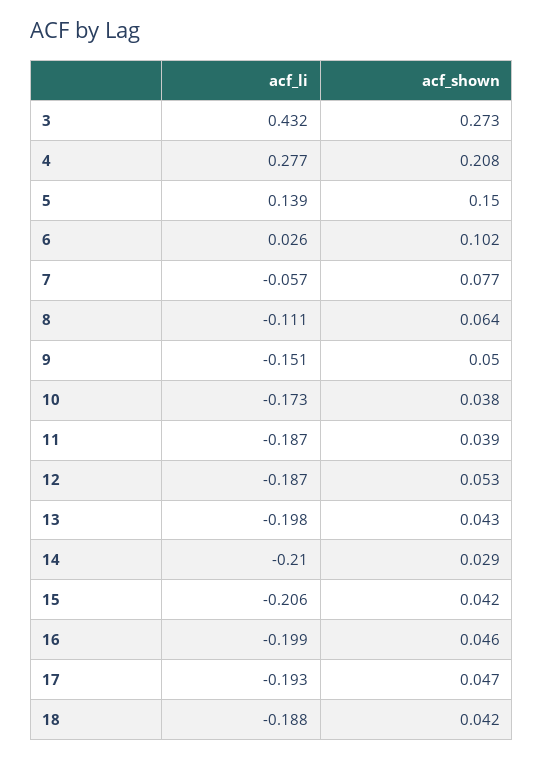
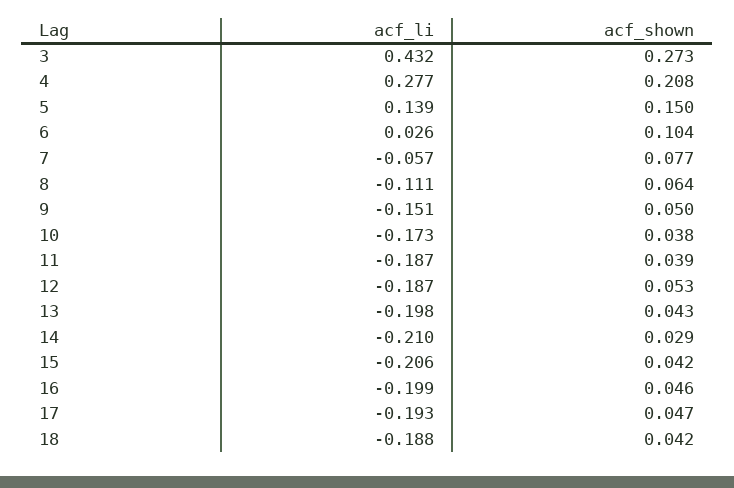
  {
    "acf_li": {
      "3": 0.432,
      "4": 0.277,
      "5": 0.139,
      "6": 0.026,
      "7": -0.057,
      "8": -0.111,
      "9": -0.151,
      "10": -0.173,
      "11": -0.187,
      "12": -0.187,
      "13": -0.198,
      "14": -0.21,
      "15": -0.206,
      "16": -0.199,
      "17": -0.193,
      "18": -0.188
    },
    "acf_shown": {
      "3": 0.273,
      "4": 0.208,
      "5": 0.15,
-     "6": 0.102,
+     "6": 0.104,
      "7": 0.077,
      "8": 0.064,
      "9": 0.05,
      "10": 0.038,
      "11": 0.039,
      "12": 0.053,
      "13": 0.043,
      "14": 0.029,
      "15": 0.042,
      "16": 0.046,
      "17": 0.047,
      "18": 0.042
    }
  }

